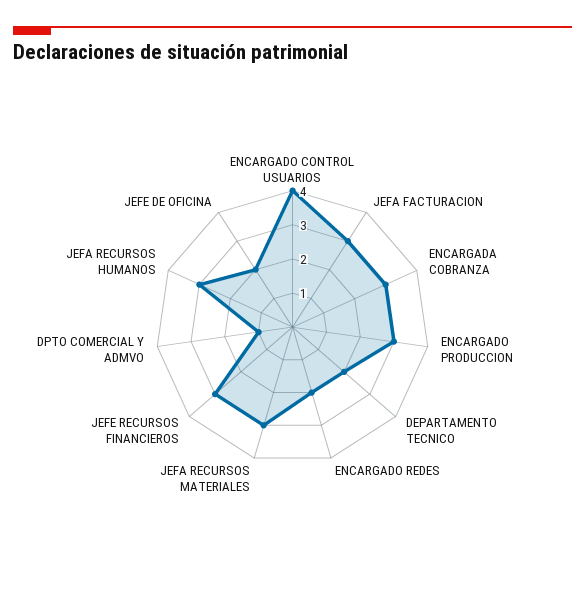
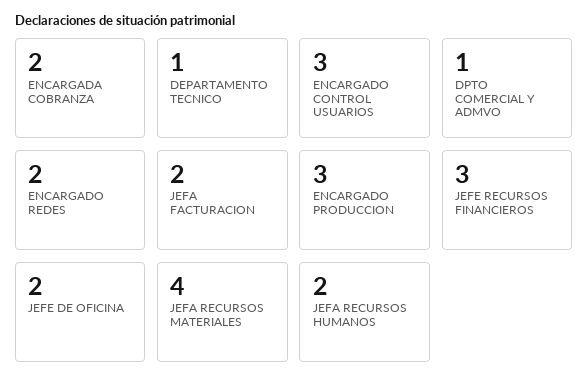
  {
-   "ENCARGADO CONTROL USUARIOS": 4,
+   "ENCARGADO CONTROL USUARIOS": 3,
-   "JEFA FACTURACION": 3,
+   "JEFA FACTURACION": 2,
-   "ENCARGADA COBRANZA": 3,
+   "ENCARGADA COBRANZA": 2,
    "ENCARGADO PRODUCCION": 3,
-   "DEPARTAMENTO TECNICO": 2,
+   "DEPARTAMENTO TECNICO": 1,
    "ENCARGADO REDES": 2,
-   "JEFA RECURSOS MATERIALES": 3,
+   "JEFA RECURSOS MATERIALES": 4,
    "JEFE RECURSOS FINANCIEROS": 3,
    "DPTO COMERCIAL Y ADMVO": 1,
-   "JEFA RECURSOS HUMANOS": 3,
+   "JEFA RECURSOS HUMANOS": 2,
    "JEFE DE OFICINA": 2
  }

